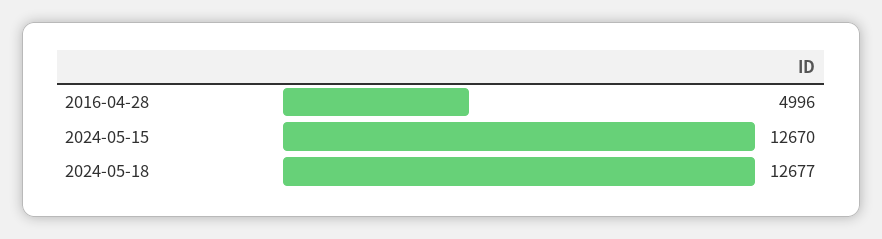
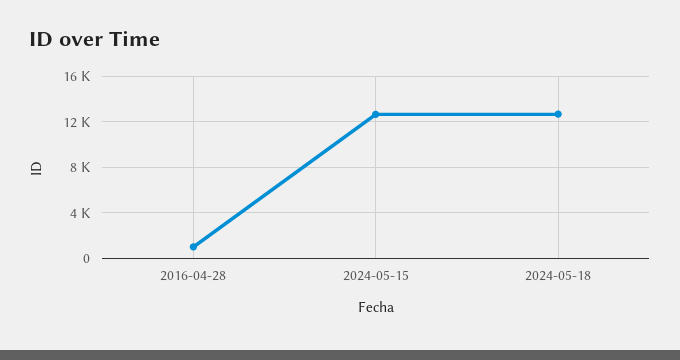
  {
-   "2016-04-28": 4996,
+   "2016-04-28": 1000,
    "2024-05-15": 12670,
    "2024-05-18": 12677
  }

